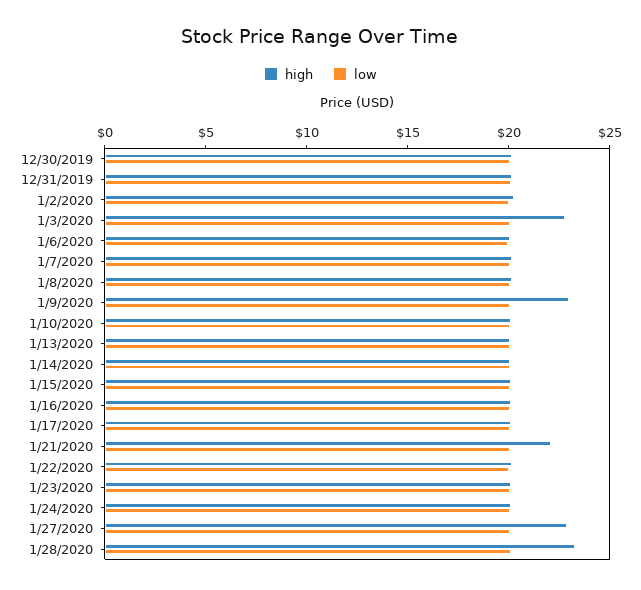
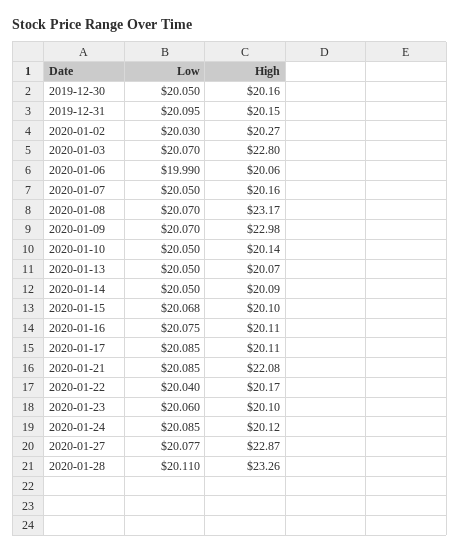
  {
    "high": {
      "12/30/2019": 20.16,
      "12/31/2019": 20.15,
      "1/2/2020": 20.27,
      "1/3/2020": 22.8,
      "1/6/2020": 20.06,
      "1/7/2020": 20.16,
-     "1/8/2020": 20,
+     "1/8/2020": 23.17,
      "1/9/2020": 22.98,
      "1/10/2020": 20.14,
      "1/13/2020": 20.07,
      "1/14/2020": 20.09,
      "1/15/2020": 20.1,
      "1/16/2020": 20.11,
      "1/17/2020": 20.11,
      "1/21/2020": 22.08,
      "1/22/2020": 20.17,
      "1/23/2020": 20.1,
      "1/24/2020": 20.12,
      "1/27/2020": 22.87,
      "1/28/2020": 23.26
    },
    "low": {
      "12/30/2019": 20.05,
      "12/31/2019": 20.095,
      "1/2/2020": 20.03,
      "1/3/2020": 20.07,
      "1/6/2020": 19.99,
      "1/7/2020": 20.05,
      "1/8/2020": 20.07,
      "1/9/2020": 20.07,
      "1/10/2020": 20.05,
      "1/13/2020": 20.05,
      "1/14/2020": 20.05,
      "1/15/2020": 20.068,
      "1/16/2020": 20.075,
      "1/17/2020": 20.085,
      "1/21/2020": 20.085,
      "1/22/2020": 20.04,
      "1/23/2020": 20.06,
      "1/24/2020": 20.085,
      "1/27/2020": 20.077,
      "1/28/2020": 20.11
    }
  }

